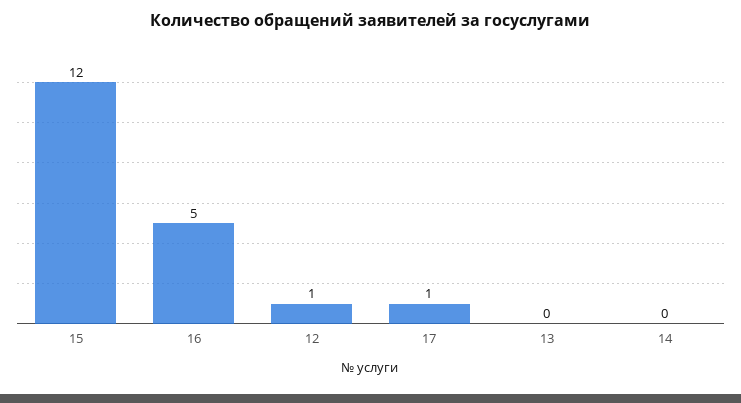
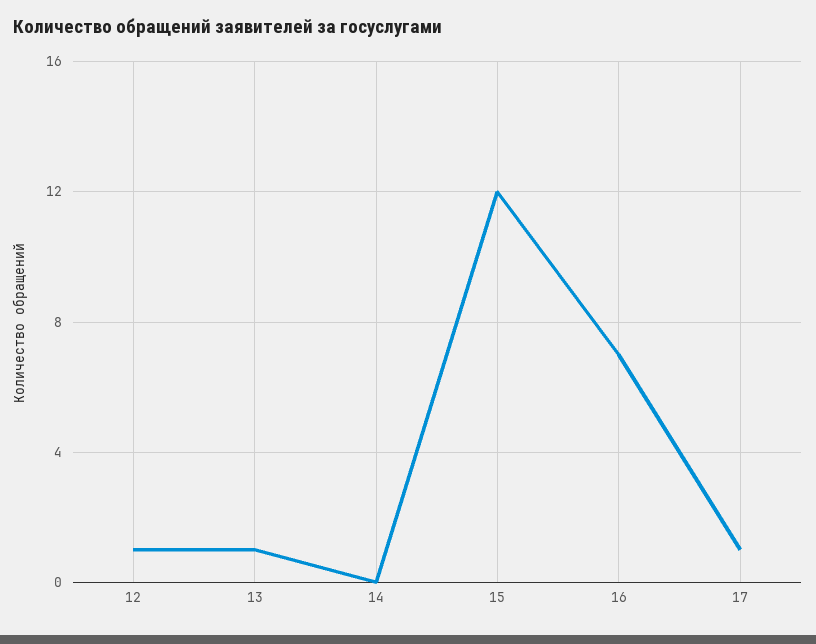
  {
    "15": 12,
-   "16": 5,
+   "16": 7,
    "12": 1,
    "17": 1,
-   "13": 0,
+   "13": 1,
    "14": 0
  }

